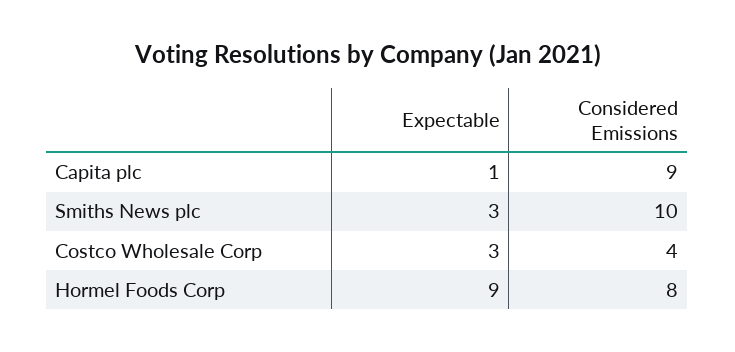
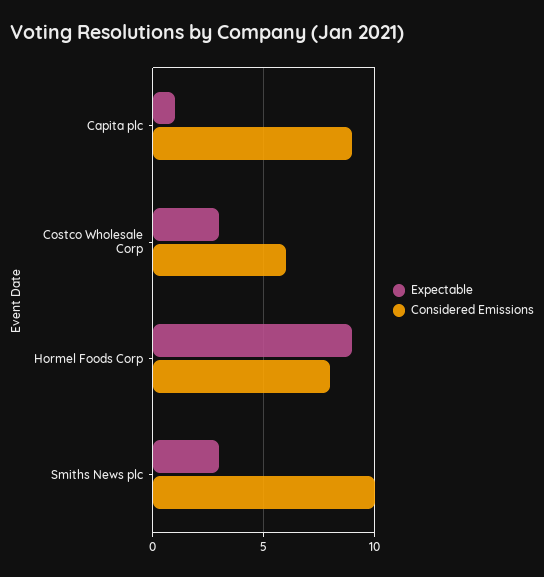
  {
    "Expectable": {
      "Capita plc": 1,
      "Smiths News plc": 3,
      "Costco Wholesale Corp": 3,
      "Hormel Foods Corp": 9
    },
    "Considered Emissions": {
      "Capita plc": 9,
      "Smiths News plc": 10,
-     "Costco Wholesale Corp": 4,
+     "Costco Wholesale Corp": 6,
      "Hormel Foods Corp": 8
    }
  }

